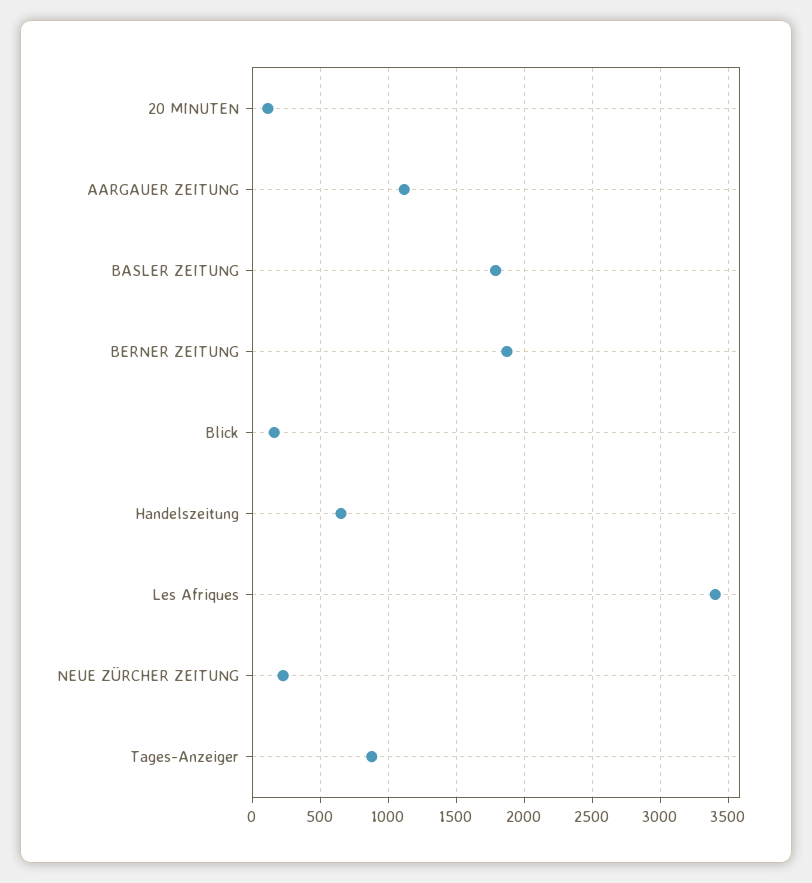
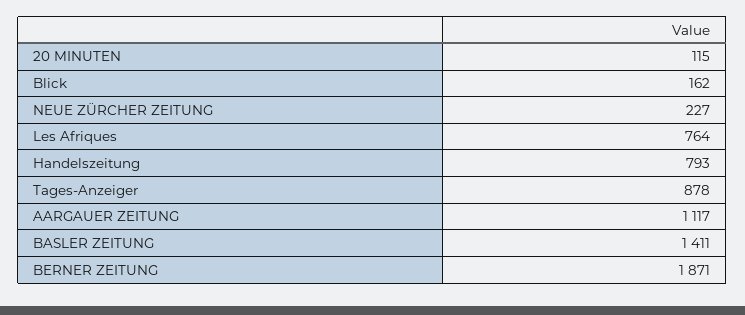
  {
    "20 MINUTEN": 115,
    "AARGAUER ZEITUNG": 1117,
-   "BASLER ZEITUNG": 1800,
+   "BASLER ZEITUNG": 1411,
    "BERNER ZEITUNG": 1871,
    "Blick": 162,
-   "Handelszeitung": 650,
+   "Handelszeitung": 793,
-   "Les Afriques": 3400,
+   "Les Afriques": 764,
    "NEUE ZÜRCHER ZEITUNG": 227,
    "Tages-Anzeiger": 878
  }

